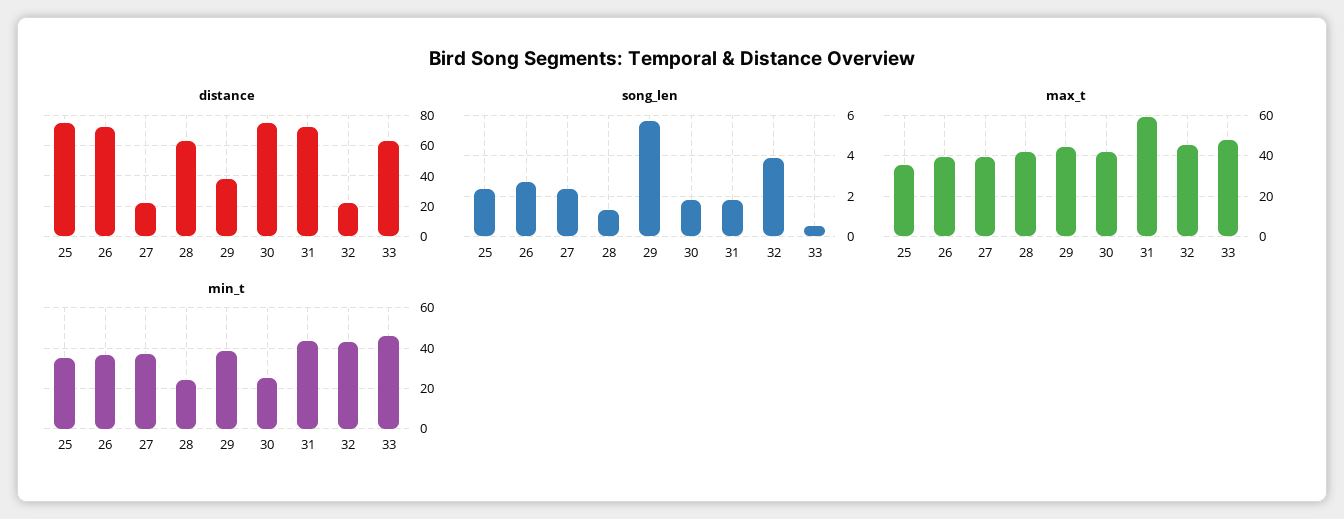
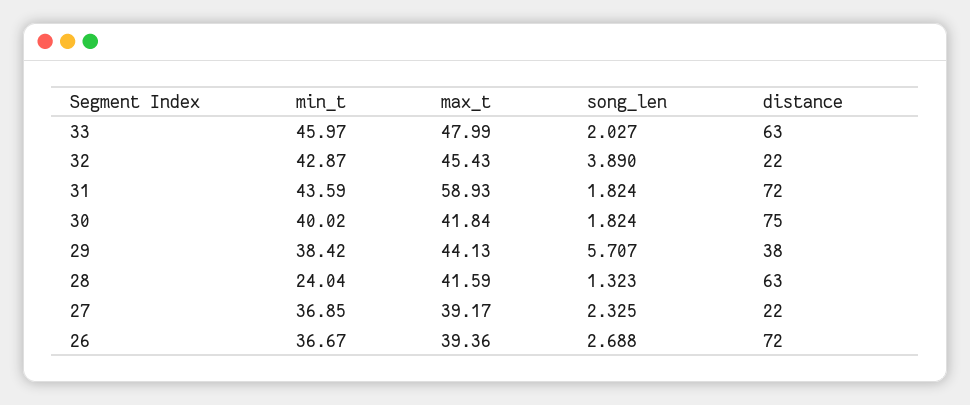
  {
    "distance": {
-     "25": 75,
      "26": 72,
      "27": 22,
      "28": 63,
      "29": 38,
      "30": 75,
      "31": 72,
      "32": 22,
      "33": 63
    },
    "song_len": {
-     "25": 2.5,
      "26": 2.688,
      "27": 2.325,
      "28": 1.323,
      "29": 5.707,
      "30": 1.824,
      "31": 1.824,
      "32": 3.89,
-     "33": 0.5
+     "33": 2.027
    },
    "max_t": {
-     "25": 35,
      "26": 39.36,
      "27": 39.17,
      "28": 41.59,
      "29": 44.13,
      "30": 41.84,
      "31": 58.93,
      "32": 45.43,
      "33": 47.99
    },
    "min_t": {
-     "25": 35,
      "26": 36.67,
      "27": 36.85,
      "28": 24.04,
      "29": 38.42,
-     "30": 25,
+     "30": 40.02,
      "31": 43.59,
      "32": 42.87,
      "33": 45.97
    }
  }

